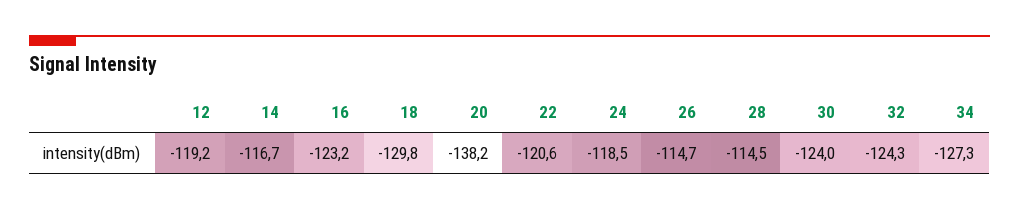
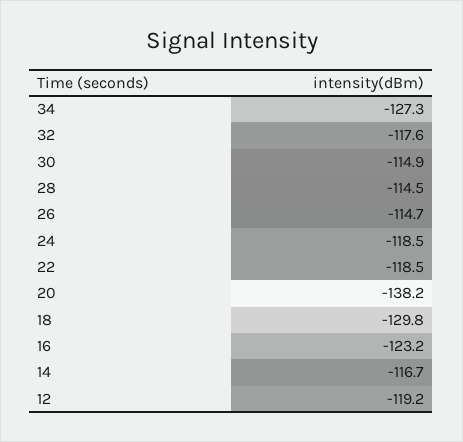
  {
    "12": -119.2,
    "14": -116.7,
    "16": -123.2,
    "18": -129.8,
    "20": -138.2,
-   "22": -120.6,
+   "22": -118.5,
    "24": -118.5,
    "26": -114.7,
    "28": -114.5,
-   "30": -124,
+   "30": -114.9,
-   "32": -124.3,
+   "32": -117.6,
    "34": -127.3
  }

